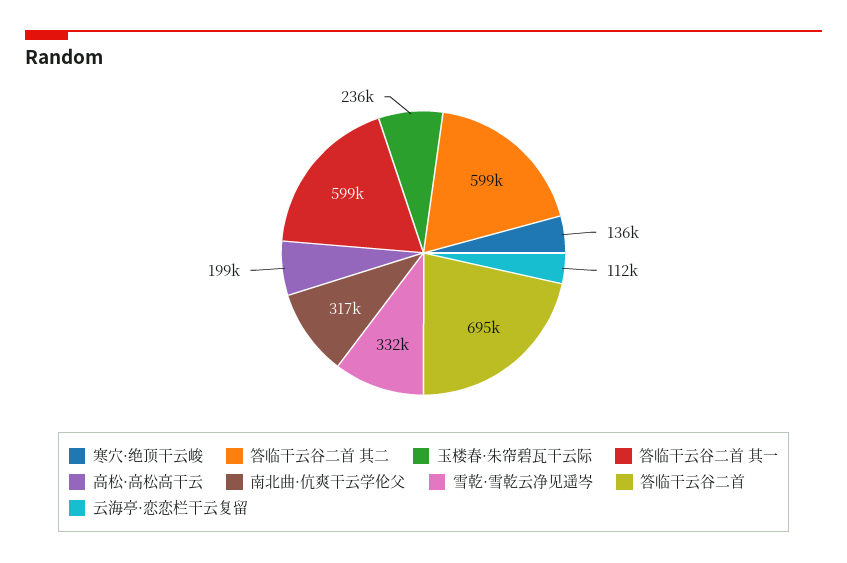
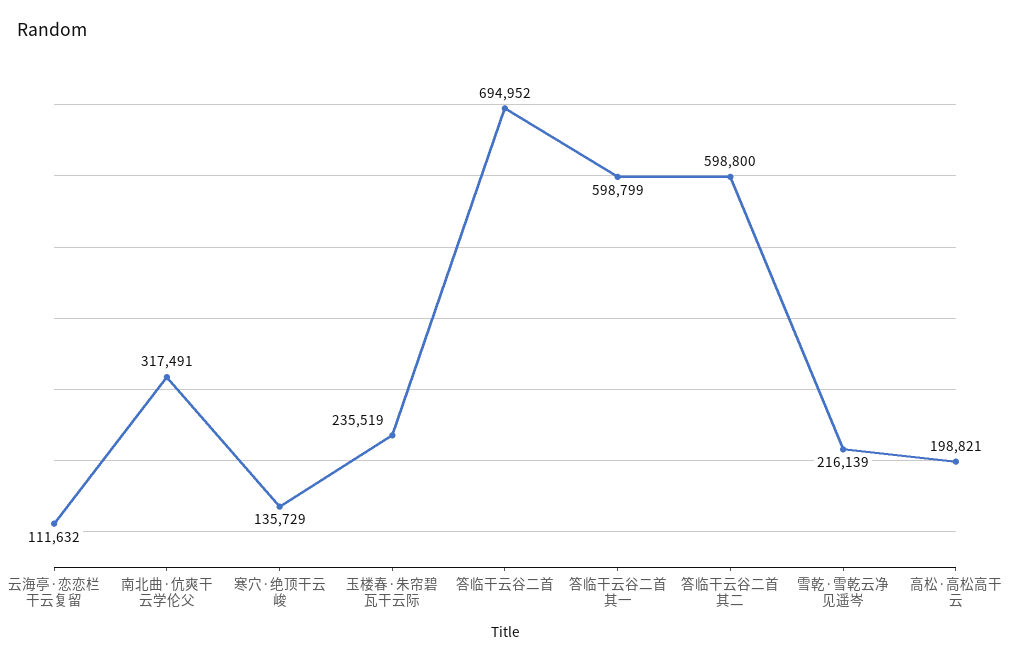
  {
    "寒穴·绝顶干云峻": 135729,
    "答临干云谷二首 其二": 598800,
    "玉楼春·朱帘碧瓦干云际": 235519,
    "答临干云谷二首 其一": 598799,
    "高松·高松高干云": 198821,
    "南北曲·伉爽干云学伦父": 317491,
-   "雪乾·雪乾云净见遥岑": 332000,
+   "雪乾·雪乾云净见遥岑": 216139,
    "答临干云谷二首": 694952,
    "云海亭·恋恋栏干云复留": 111632
  }

